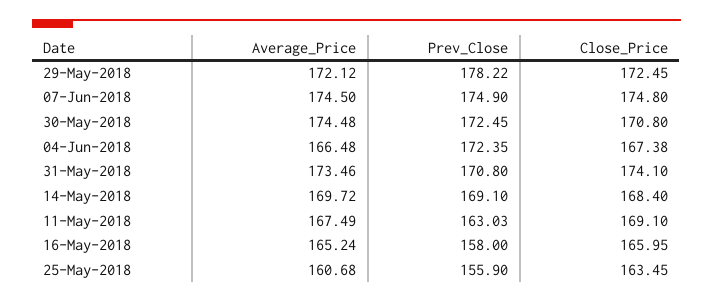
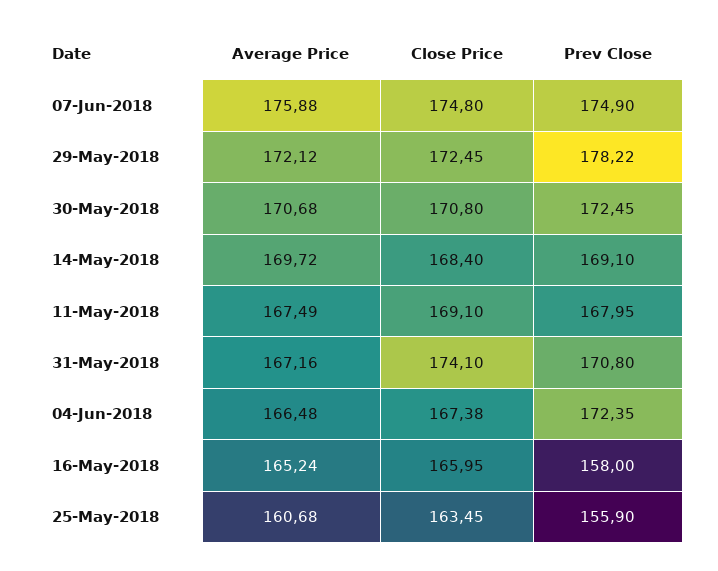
  {
    "Average_Price": {
      "29-May-2018": 172.12,
-     "07-Jun-2018": 174.5,
+     "07-Jun-2018": 175.88,
-     "30-May-2018": 174.48,
+     "30-May-2018": 170.68,
      "04-Jun-2018": 166.48,
-     "31-May-2018": 173.46,
+     "31-May-2018": 167.16,
      "14-May-2018": 169.72,
      "11-May-2018": 167.49,
      "16-May-2018": 165.24,
      "25-May-2018": 160.68
    },
    "Prev_Close": {
      "29-May-2018": 178.22,
      "07-Jun-2018": 174.9,
      "30-May-2018": 172.45,
      "04-Jun-2018": 172.35,
      "31-May-2018": 170.8,
      "14-May-2018": 169.1,
-     "11-May-2018": 163.03,
+     "11-May-2018": 167.95,
      "16-May-2018": 158,
      "25-May-2018": 155.9
    },
    "Close_Price": {
      "29-May-2018": 172.45,
      "07-Jun-2018": 174.8,
      "30-May-2018": 170.8,
      "04-Jun-2018": 167.38,
      "31-May-2018": 174.1,
      "14-May-2018": 168.4,
      "11-May-2018": 169.1,
      "16-May-2018": 165.95,
      "25-May-2018": 163.45
    }
  }

